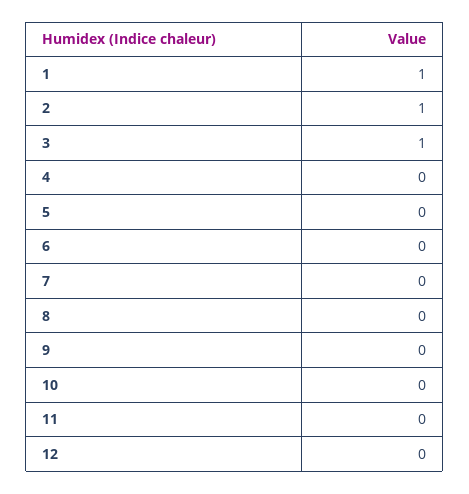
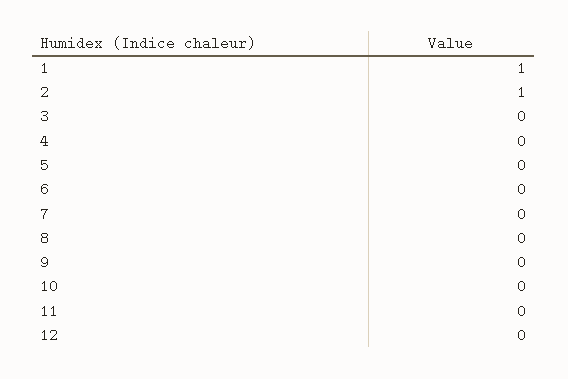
  {
    "1": 1,
    "2": 1,
-   "3": 1,
+   "3": 0,
    "4": 0,
    "5": 0,
    "6": 0,
    "7": 0,
    "8": 0,
    "9": 0,
    "10": 0,
    "11": 0,
    "12": 0
  }

